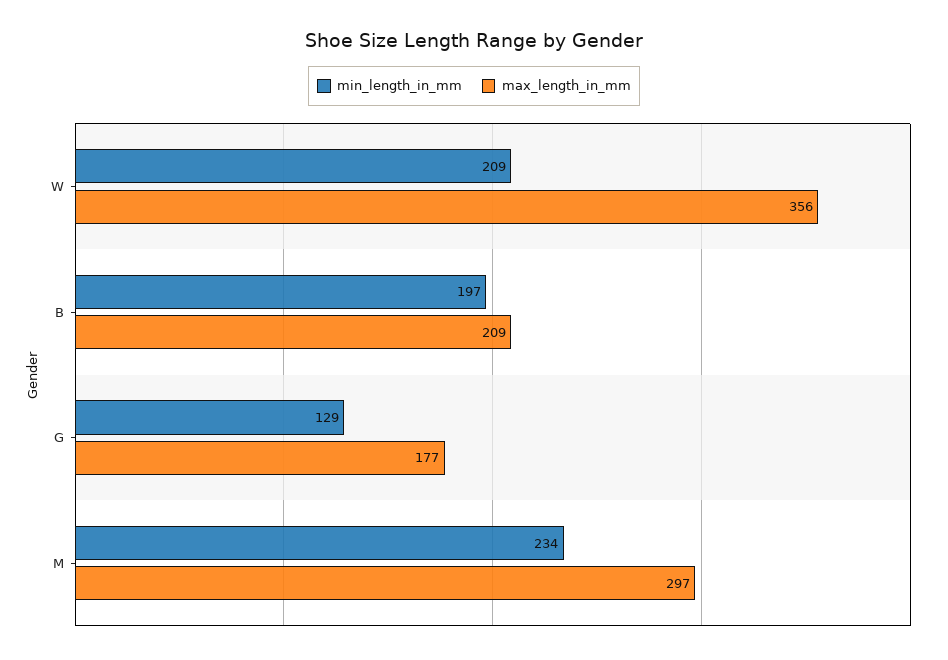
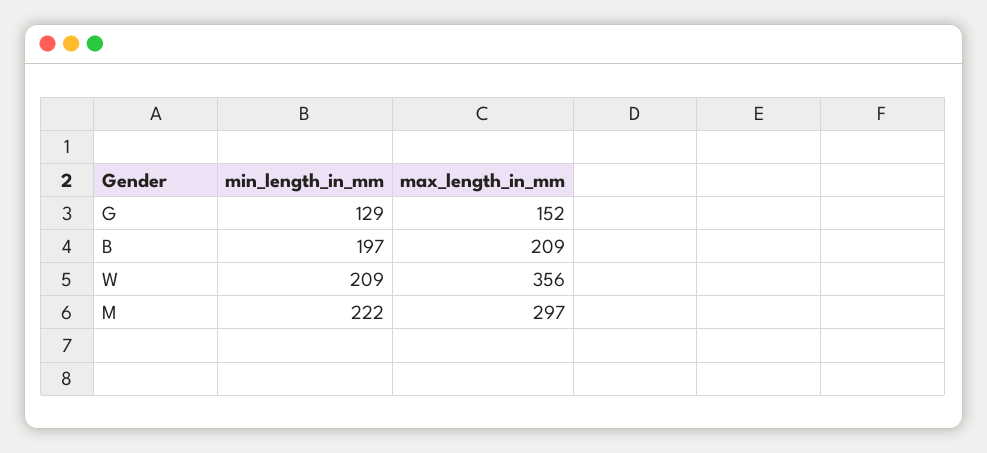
  {
    "min_length_in_mm": {
      "W": 209,
      "B": 197,
      "G": 129,
-     "M": 234
+     "M": 222
    },
    "max_length_in_mm": {
      "W": 356,
      "B": 209,
-     "G": 177,
+     "G": 152,
      "M": 297
    }
  }

